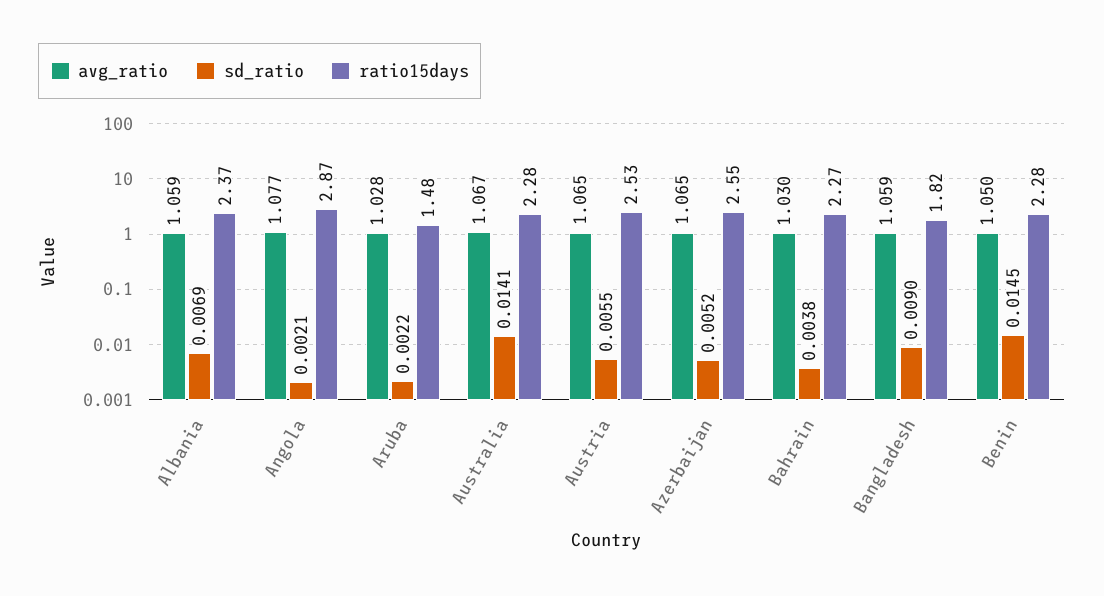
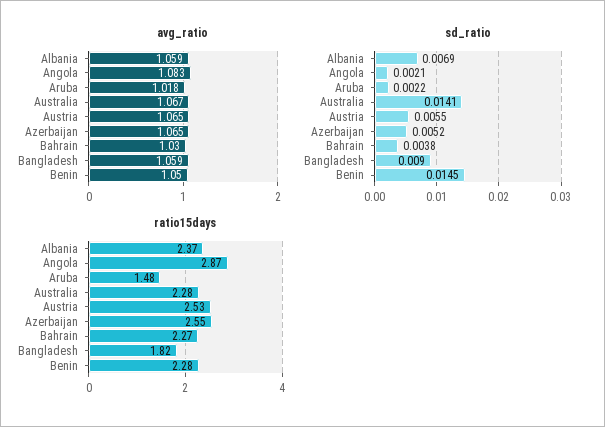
  {
    "avg_ratio": {
      "Albania": 1.059,
-     "Angola": 1.077,
+     "Angola": 1.083,
-     "Aruba": 1.028,
+     "Aruba": 1.018,
      "Australia": 1.067,
      "Austria": 1.065,
      "Azerbaijan": 1.065,
      "Bahrain": 1.03,
      "Bangladesh": 1.059,
      "Benin": 1.05
    },
    "sd_ratio": {
      "Albania": 0.0069,
      "Angola": 0.0021,
      "Aruba": 0.0022,
      "Australia": 0.0141,
      "Austria": 0.0055,
      "Azerbaijan": 0.0052,
      "Bahrain": 0.0038,
      "Bangladesh": 0.009,
      "Benin": 0.0145
    },
    "ratio15days": {
      "Albania": 2.37,
      "Angola": 2.87,
      "Aruba": 1.48,
      "Australia": 2.28,
      "Austria": 2.53,
      "Azerbaijan": 2.55,
      "Bahrain": 2.27,
      "Bangladesh": 1.82,
      "Benin": 2.28
    }
  }

